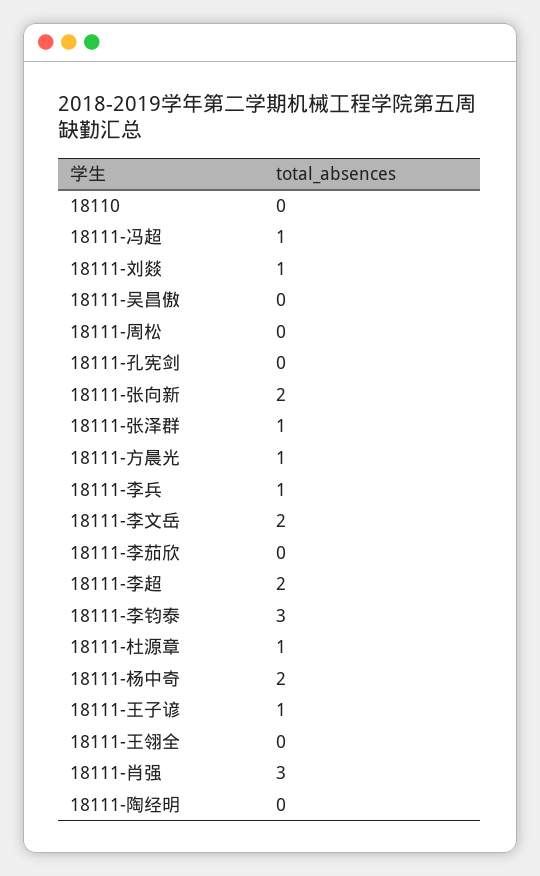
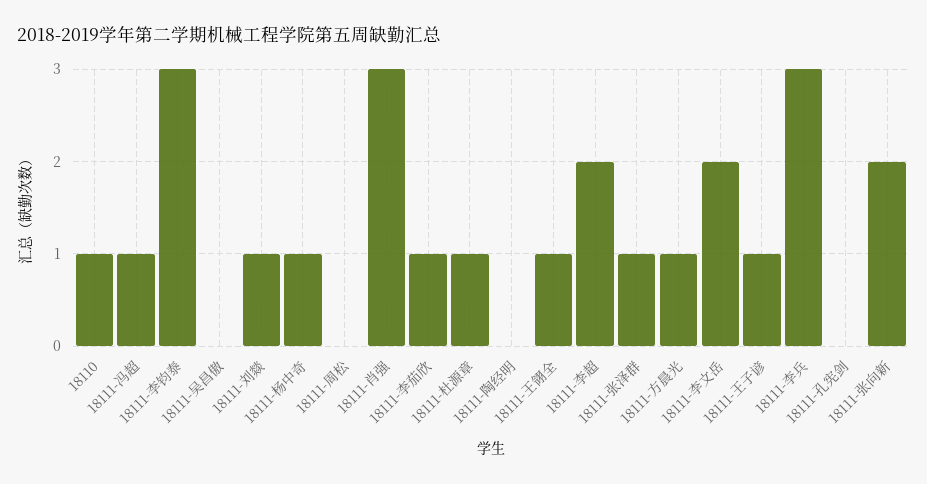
  {
-   "18110": 0,
+   "18110": 1,
    "18111-冯超": 1,
    "18111-刘燚": 1,
    "18111-吴昌傲": 0,
    "18111-周松": 0,
    "18111-孔宪剑": 0,
    "18111-张向新": 2,
    "18111-张泽群": 1,
    "18111-方晨光": 1,
-   "18111-李兵": 1,
+   "18111-李兵": 3,
    "18111-李文岳": 2,
-   "18111-李茄欣": 0,
+   "18111-李茄欣": 1,
    "18111-李超": 2,
    "18111-李钧泰": 3,
    "18111-杜源章": 1,
-   "18111-杨中奇": 2,
+   "18111-杨中奇": 1,
    "18111-王子谚": 1,
-   "18111-王翎全": 0,
+   "18111-王翎全": 1,
    "18111-肖强": 3,
    "18111-陶经明": 0
  }

